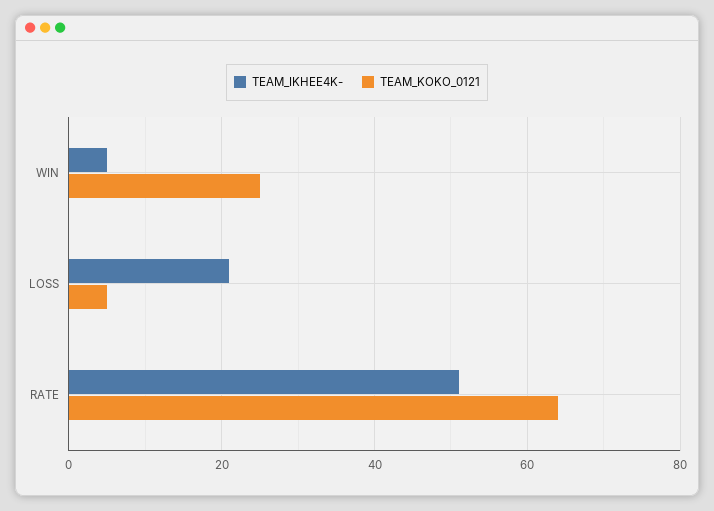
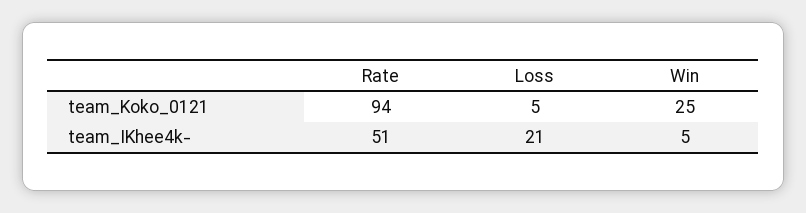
  {
    "TEAM_IKHEE4K-": {
      "WIN": 5,
      "LOSS": 21,
      "RATE": 51
    },
    "TEAM_KOKO_0121": {
      "WIN": 25,
      "LOSS": 5,
-     "RATE": 65
+     "RATE": 94
    }
  }

